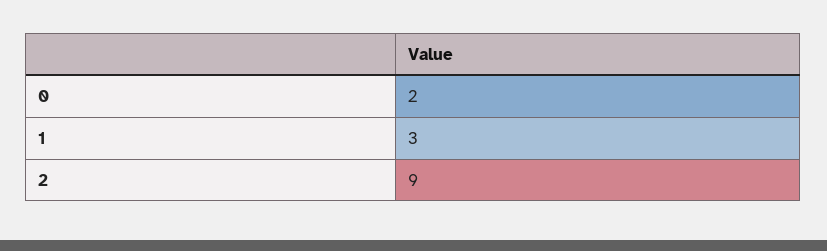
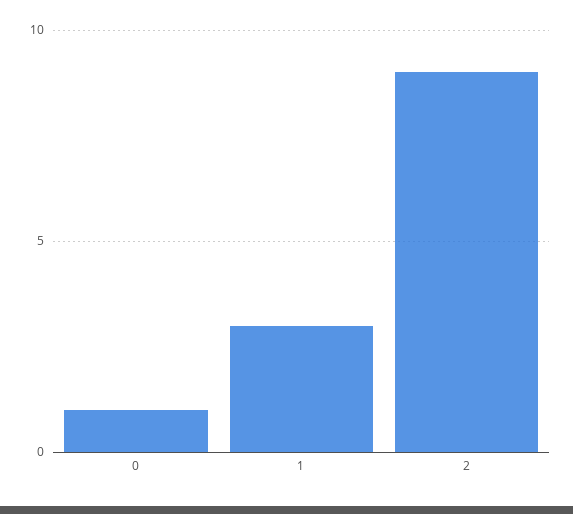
  {
-   "0": 2,
+   "0": 1,
    "1": 3,
    "2": 9
  }

